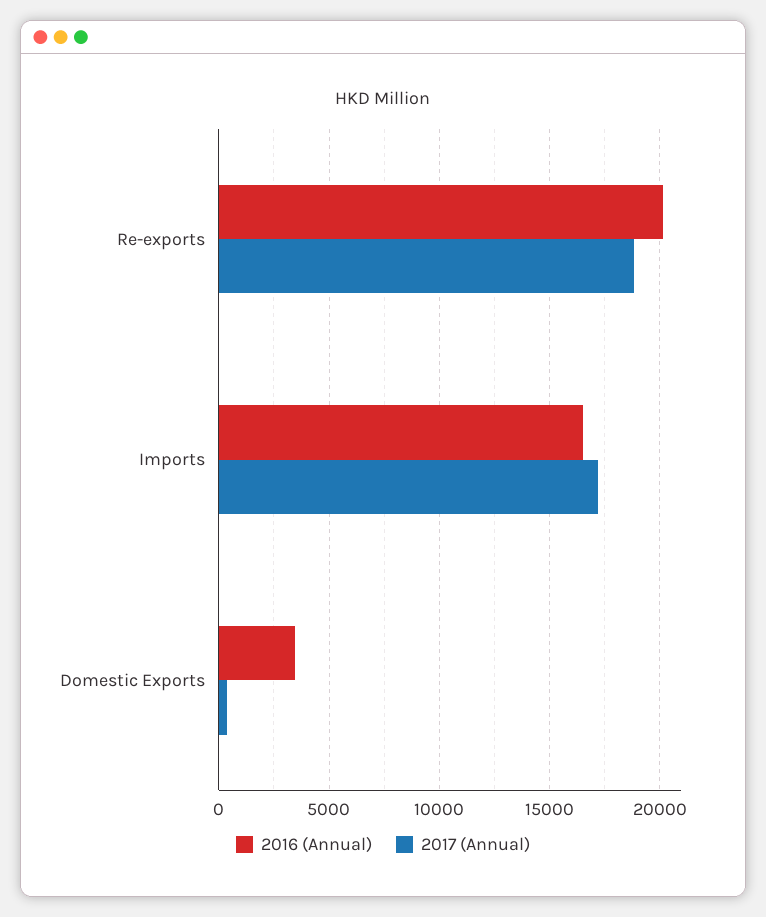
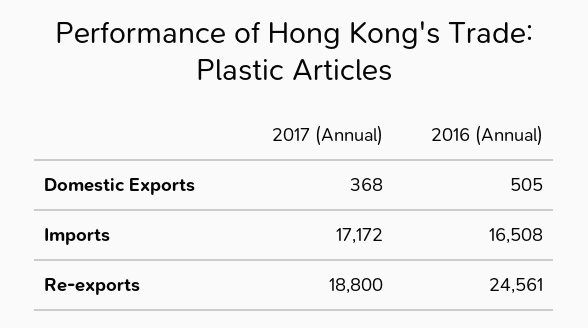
  {
    "2016 (Annual)": {
-     "Re-exports": 20000,
+     "Re-exports": 24561,
      "Imports": 16508,
-     "Domestic Exports": 3500
+     "Domestic Exports": 505
    },
    "2017 (Annual)": {
      "Re-exports": 18800,
      "Imports": 17172,
      "Domestic Exports": 368
    }
  }

